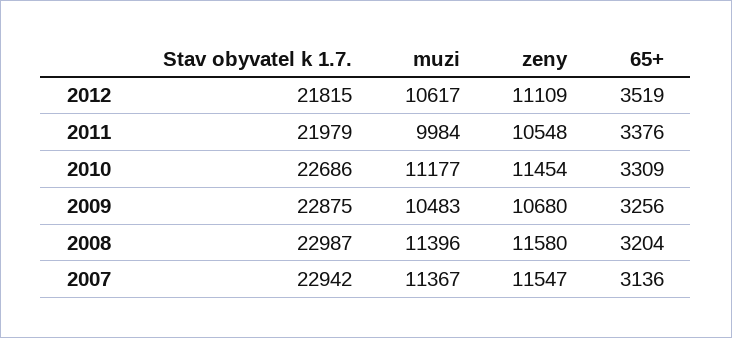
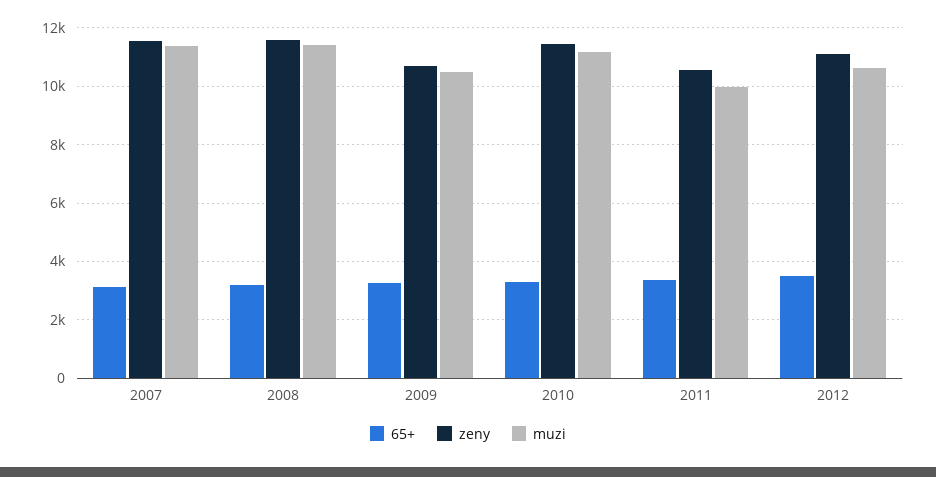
  {
-   "Stav obyvatel k 1.7.": {
-     "2012": 21815,
-     "2011": 21979,
-     "2010": 22686,
-     "2009": 22875,
-     "2008": 22987,
-     "2007": 22942
-   },
    "muzi": {
      "2012": 10617,
      "2011": 9984,
      "2010": 11177,
      "2009": 10483,
      "2008": 11396,
      "2007": 11367
    },
    "zeny": {
      "2012": 11109,
      "2011": 10548,
      "2010": 11454,
      "2009": 10680,
      "2008": 11580,
      "2007": 11547
    },
    "65+": {
      "2012": 3519,
      "2011": 3376,
      "2010": 3309,
      "2009": 3256,
      "2008": 3204,
      "2007": 3136
    }
  }

